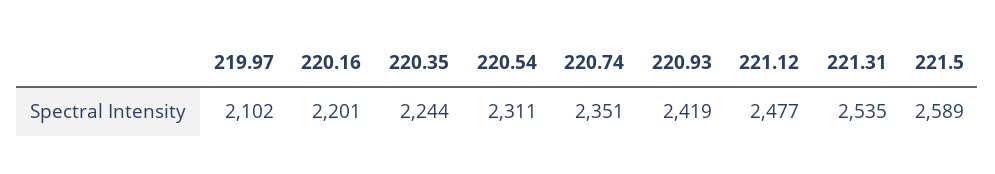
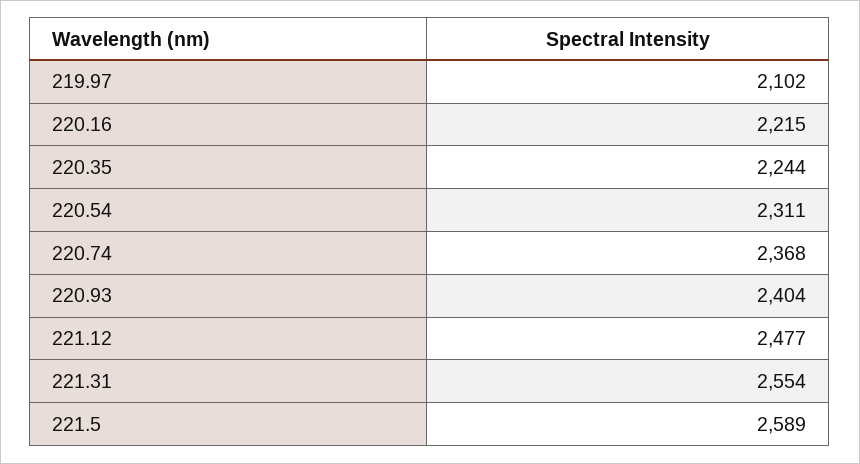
  {
    "219.97": 2102,
-   "220.16": 2201,
+   "220.16": 2215,
    "220.35": 2244,
    "220.54": 2311,
-   "220.74": 2351,
+   "220.74": 2368,
-   "220.93": 2419,
+   "220.93": 2404,
    "221.12": 2477,
-   "221.31": 2535,
+   "221.31": 2554,
    "221.5": 2589
  }

